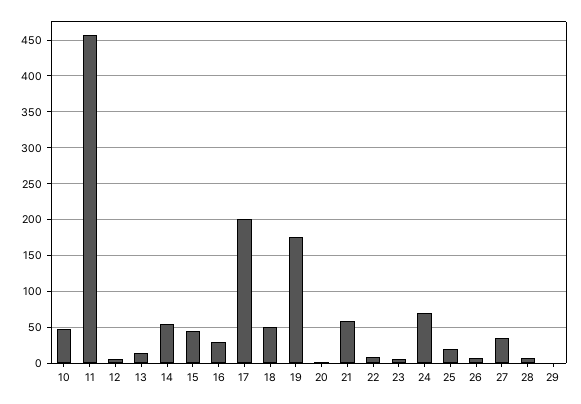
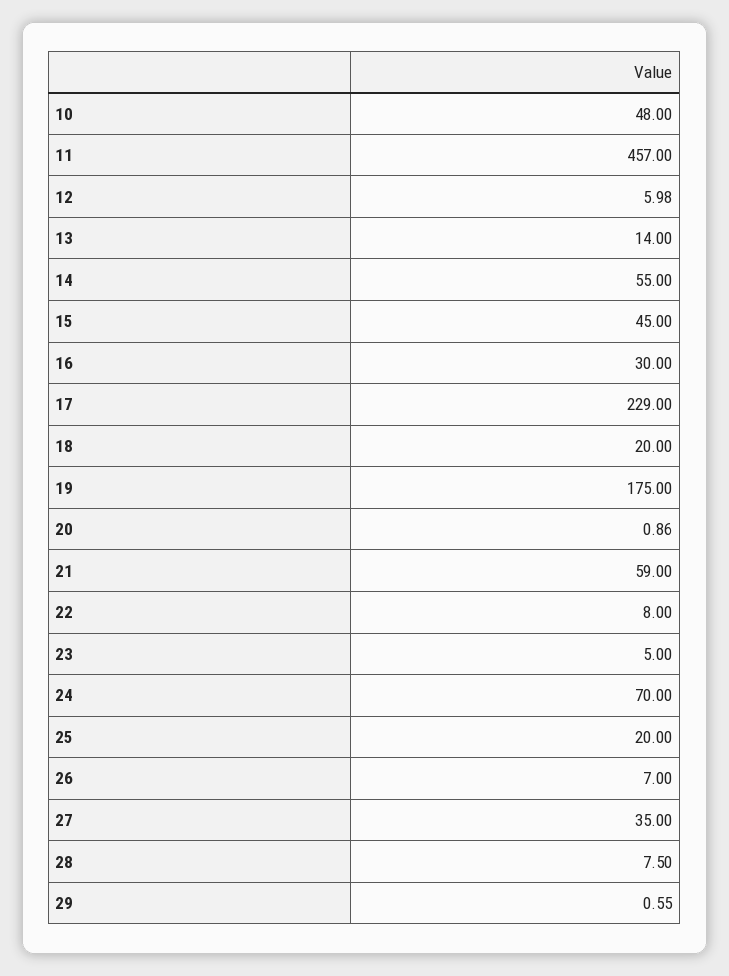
  {
    "10": 48,
    "11": 457,
    "12": 5.98,
    "13": 14,
    "14": 55,
    "15": 45,
    "16": 30,
-   "17": 200,
+   "17": 229,
-   "18": 50,
+   "18": 20,
    "19": 175,
    "20": 0.86,
    "21": 59,
    "22": 8,
    "23": 5,
    "24": 70,
    "25": 20,
    "26": 7,
    "27": 35,
    "28": 7.5,
    "29": 0.55
  }

